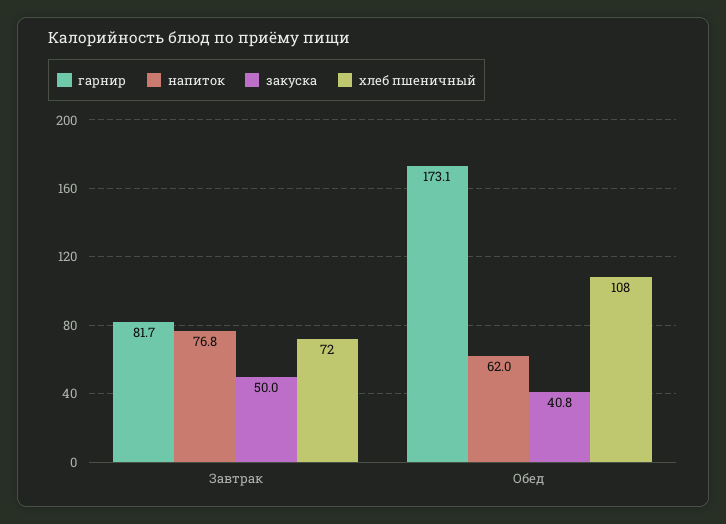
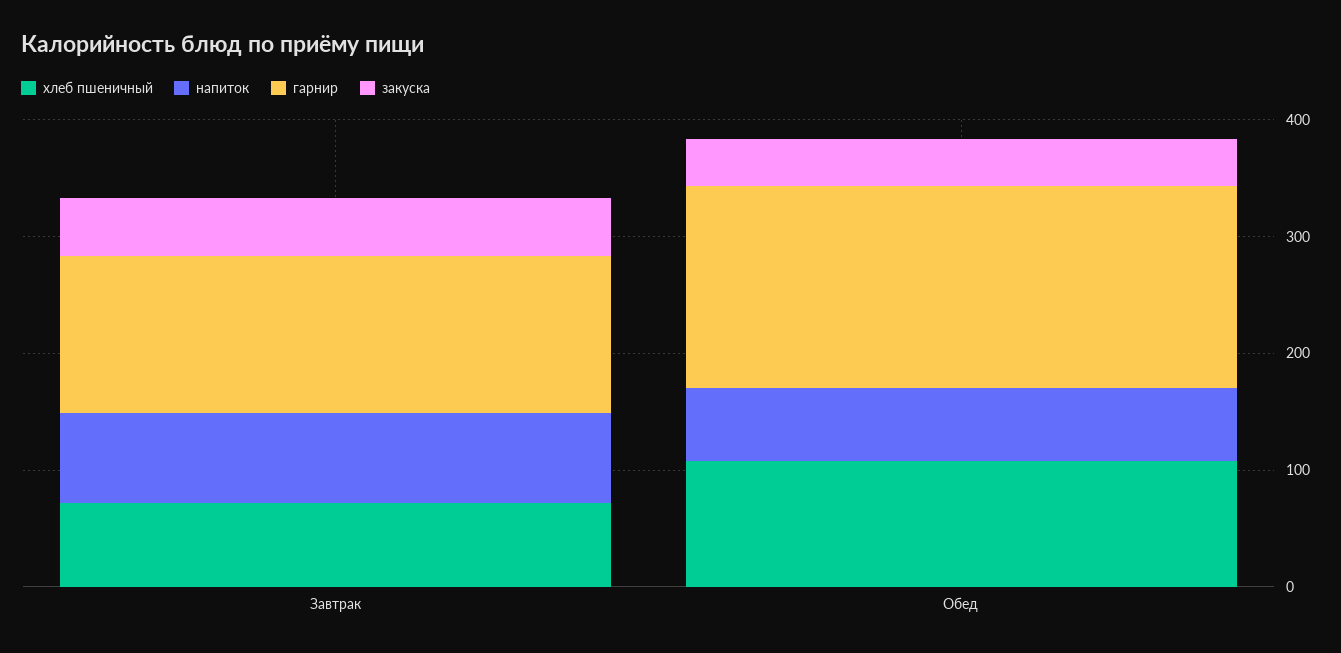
  {
    "гарнир": {
-     "Завтрак": 81.7,
+     "Завтрак": 140,
      "Обед": 173.1
    },
    "напиток": {
      "Завтрак": 76.8,
      "Обед": 62
    },
    "закуска": {
      "Завтрак": 50,
      "Обед": 40.8
    },
    "хлеб пшеничный": {
      "Завтрак": 72,
      "Обед": 108
    }
  }

